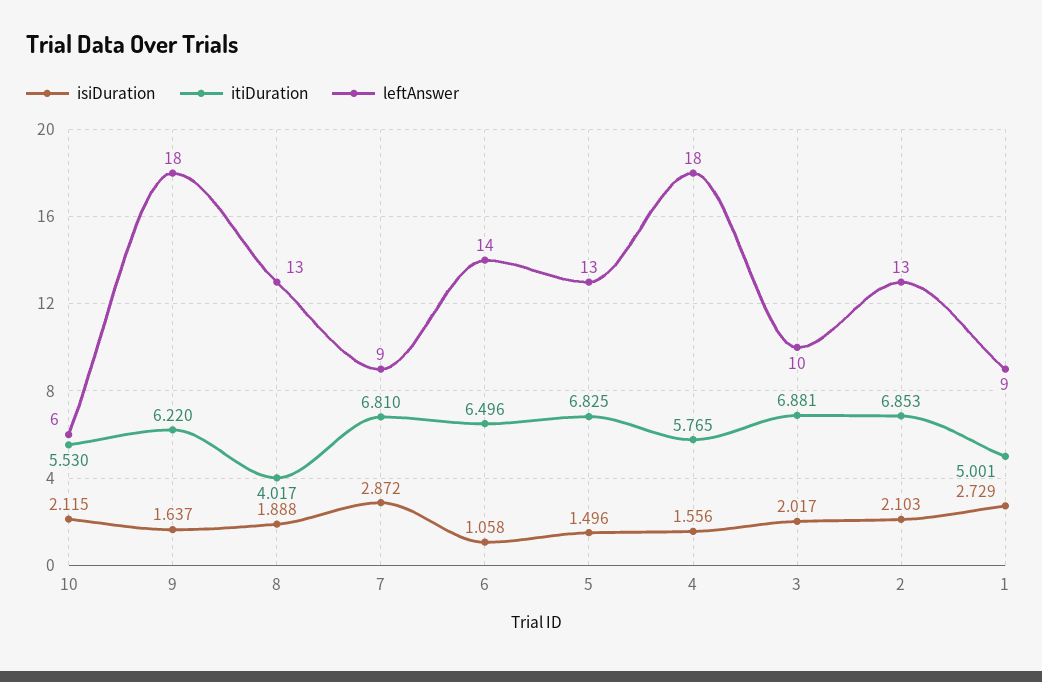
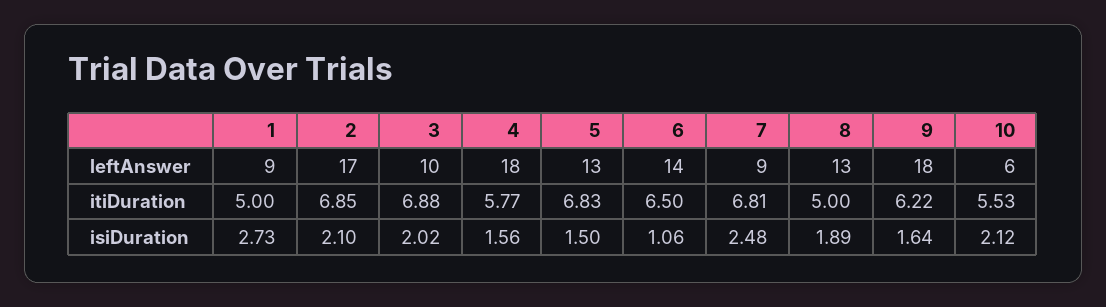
  {
    "isiDuration": {
      "10": 2.115,
      "9": 1.637,
      "8": 1.888,
-     "7": 2.872,
+     "7": 2.48,
      "6": 1.058,
      "5": 1.496,
      "4": 1.556,
      "3": 2.017,
      "2": 2.103,
      "1": 2.729
    },
    "itiDuration": {
      "10": 5.53,
      "9": 6.22,
-     "8": 4.017,
+     "8": 5,
      "7": 6.81,
      "6": 6.496,
      "5": 6.825,
      "4": 5.765,
      "3": 6.881,
      "2": 6.853,
      "1": 5.001
    },
    "leftAnswer": {
      "10": 6,
      "9": 18,
      "8": 13,
      "7": 9,
      "6": 14,
      "5": 13,
      "4": 18,
      "3": 10,
-     "2": 13,
+     "2": 17,
      "1": 9
    }
  }

